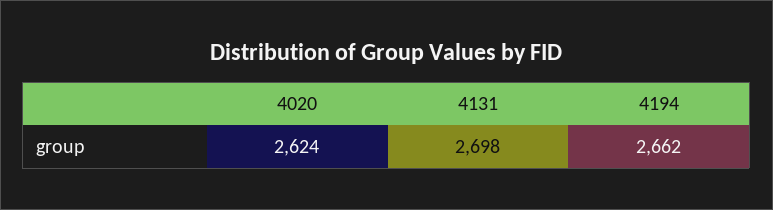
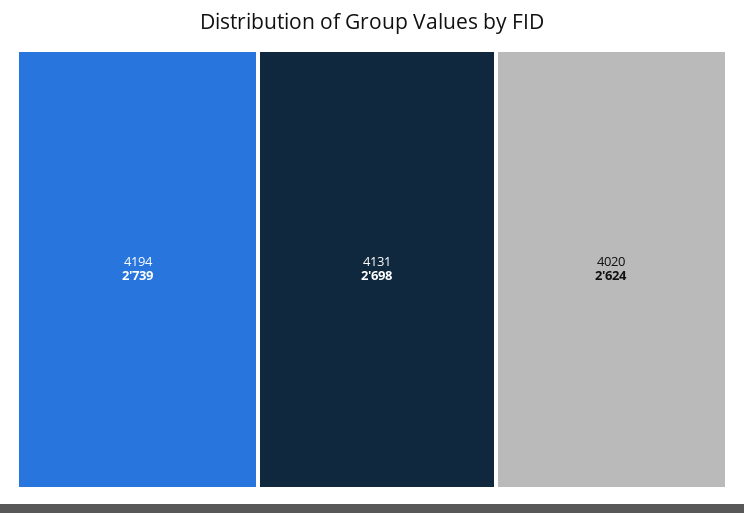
  {
    "4020": 2624,
    "4131": 2698,
-   "4194": 2662
+   "4194": 2739
  }

